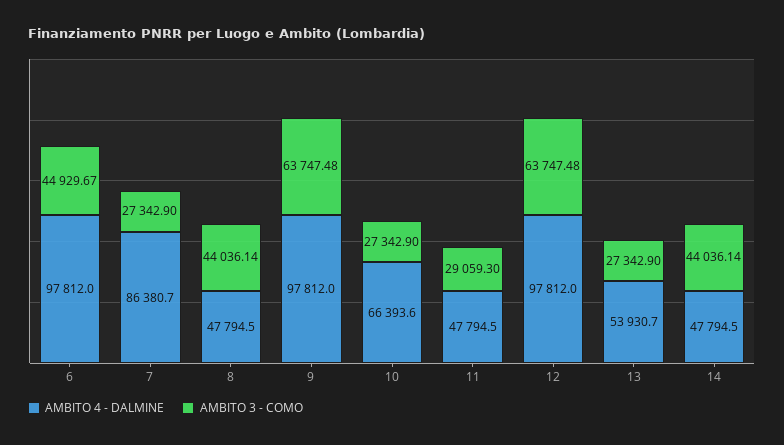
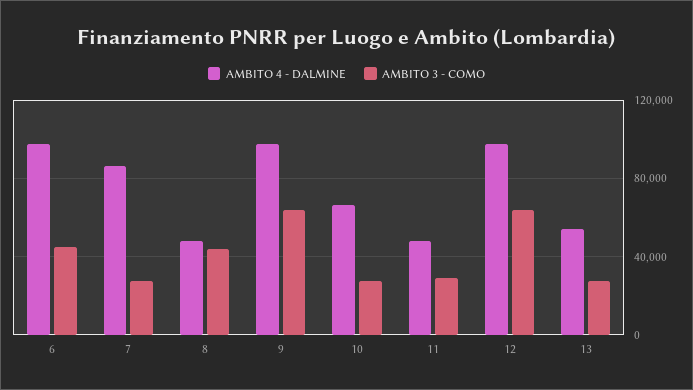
  {
    "AMBITO 4 - DALMINE": {
      "6": 97812,
      "7": 86380.7,
      "8": 47794.5,
      "9": 97812,
      "10": 66393.6,
      "11": 47794.5,
      "12": 97812,
-     "13": 53930.7,
+     "13": 53930.7
-     "14": 47794.5
    },
    "AMBITO 3 - COMO": {
      "6": 44929.67,
      "7": 27342.9,
      "8": 44036.14,
      "9": 63747.48,
      "10": 27342.9,
      "11": 29059.3,
      "12": 63747.48,
-     "13": 27342.9,
+     "13": 27342.9
-     "14": 44036.14
    }
  }

